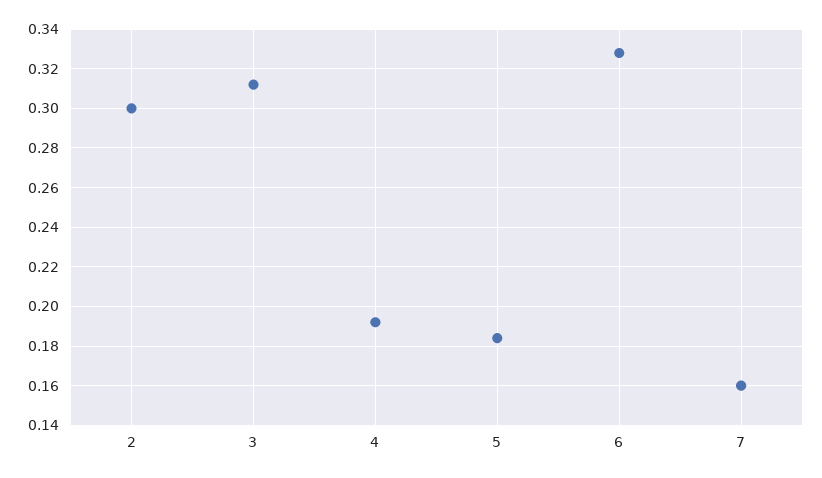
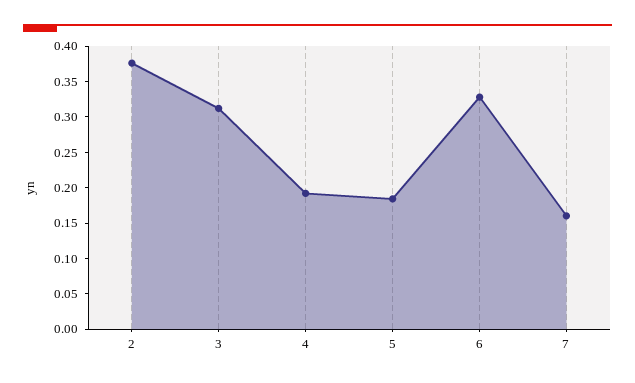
  {
-   "2": 0.3,
+   "2": 0.375,
    "3": 0.31,
    "4": 0.19,
    "5": 0.185,
    "6": 0.33,
    "7": 0.16
  }

